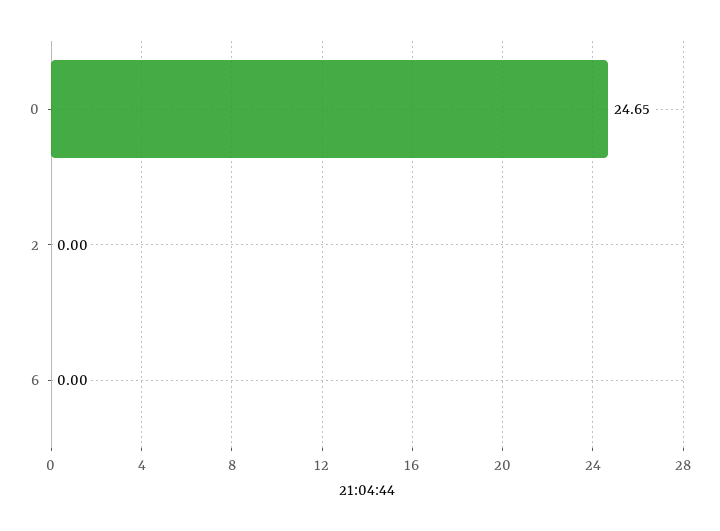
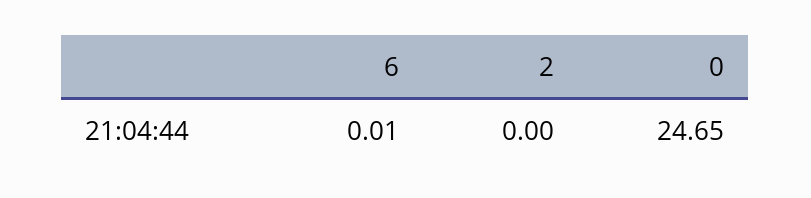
  {
    "0": 24.65,
    "2": 0,
-   "6": 0
+   "6": 0.01
  }

